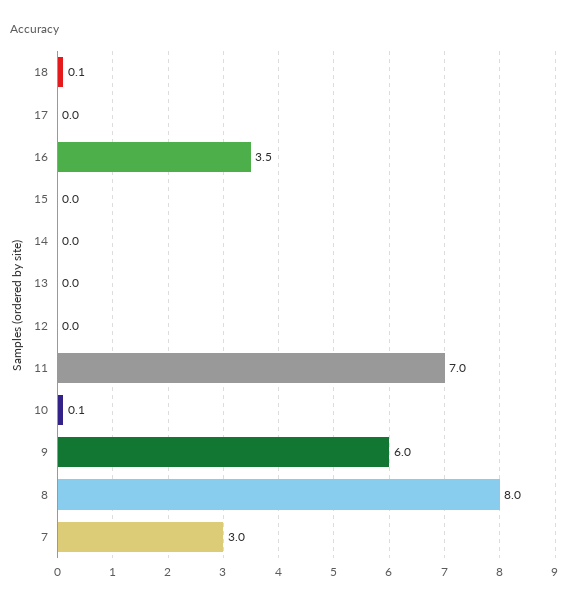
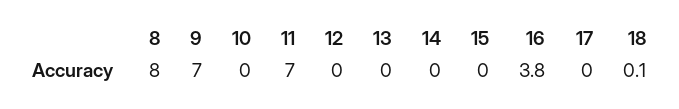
  {
    "18": 0.1,
    "17": 0,
-   "16": 3.5,
+   "16": 3.8,
    "15": 0,
    "14": 0,
    "13": 0,
    "12": 0,
    "11": 7,
-   "10": 0.1,
+   "10": 0,
-   "9": 6,
+   "9": 7,
-   "8": 8,
+   "8": 8
-   "7": 3
  }

